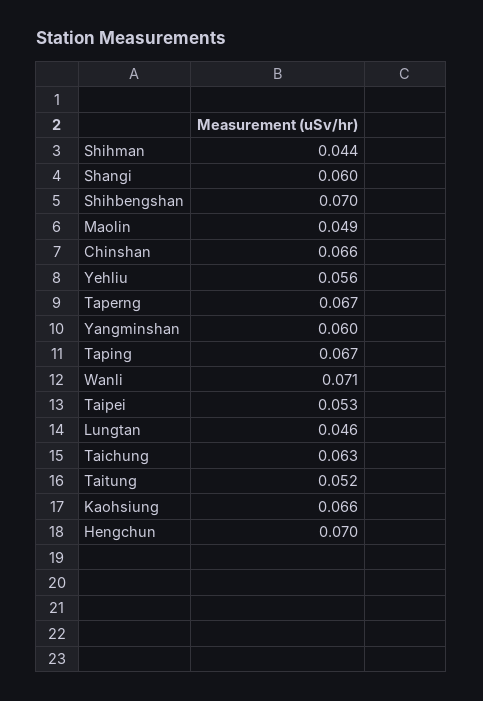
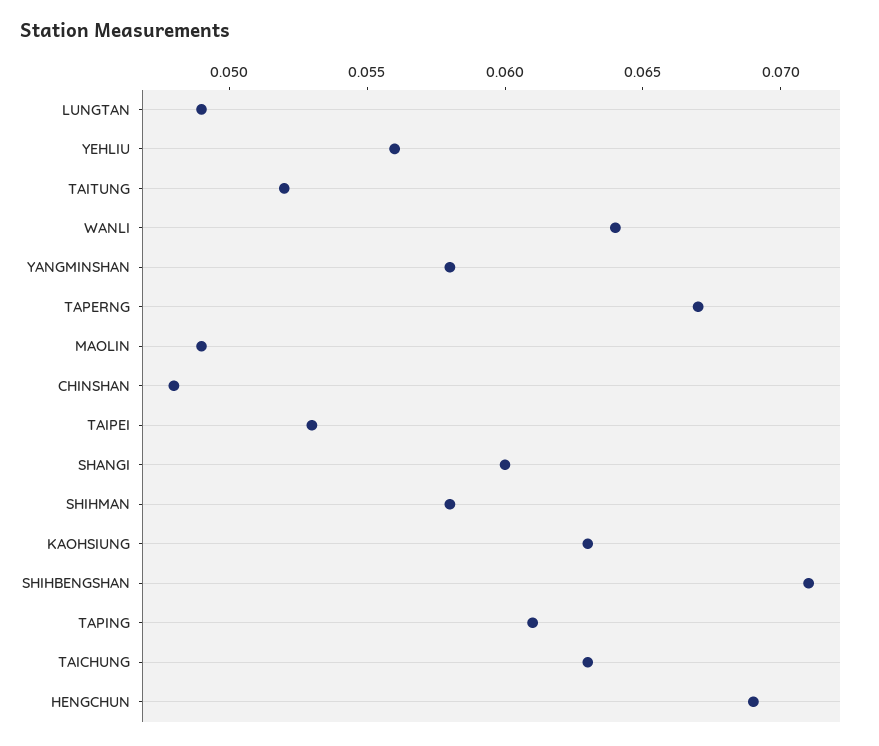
  {
-   "Shihman": 0.044,
+   "Shihman": 0.058,
    "Shangi": 0.06,
-   "Shihbengshan": 0.07,
+   "Shihbengshan": 0.071,
    "Maolin": 0.049,
-   "Chinshan": 0.066,
+   "Chinshan": 0.048,
    "Yehliu": 0.056,
    "Taperng": 0.067,
-   "Yangminshan": 0.06,
+   "Yangminshan": 0.058,
-   "Taping": 0.067,
+   "Taping": 0.061,
-   "Wanli": 0.071,
+   "Wanli": 0.064,
    "Taipei": 0.053,
-   "Lungtan": 0.046,
+   "Lungtan": 0.049,
    "Taichung": 0.063,
    "Taitung": 0.052,
-   "Kaohsiung": 0.066,
+   "Kaohsiung": 0.063,
-   "Hengchun": 0.07
+   "Hengchun": 0.069
  }

